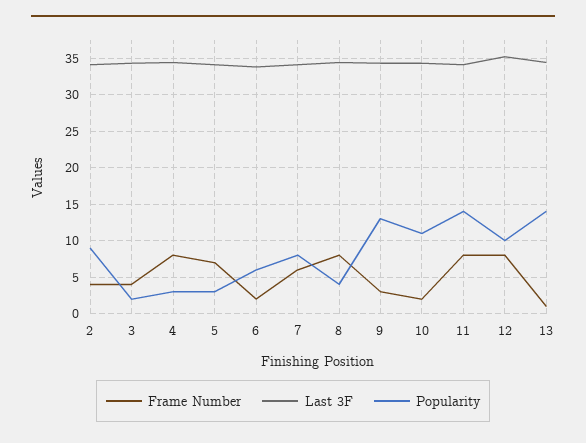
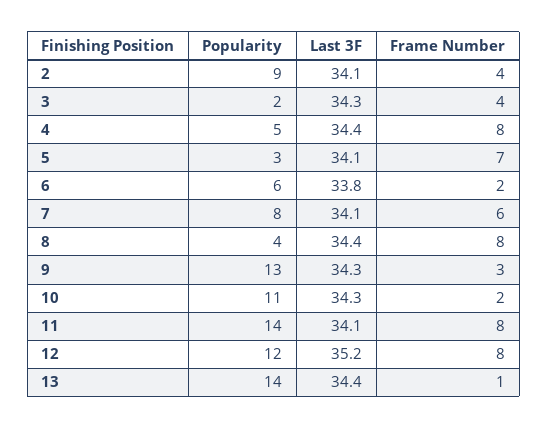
  {
    "Frame Number": {
      "2": 4,
      "3": 4,
      "4": 8,
      "5": 7,
      "6": 2,
      "7": 6,
      "8": 8,
      "9": 3,
      "10": 2,
      "11": 8,
      "12": 8,
      "13": 1
    },
    "Last 3F": {
      "2": 34.1,
      "3": 34.3,
      "4": 34.4,
      "5": 34.1,
      "6": 33.8,
      "7": 34.1,
      "8": 34.4,
      "9": 34.3,
      "10": 34.3,
      "11": 34.1,
      "12": 35.2,
      "13": 34.4
    },
    "Popularity": {
      "2": 9,
      "3": 2,
-     "4": 3,
+     "4": 5,
      "5": 3,
      "6": 6,
      "7": 8,
      "8": 4,
      "9": 13,
      "10": 11,
      "11": 14,
-     "12": 10,
+     "12": 12,
      "13": 14
    }
  }

